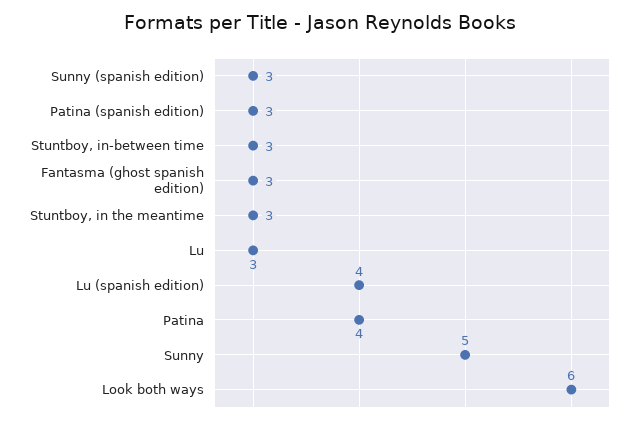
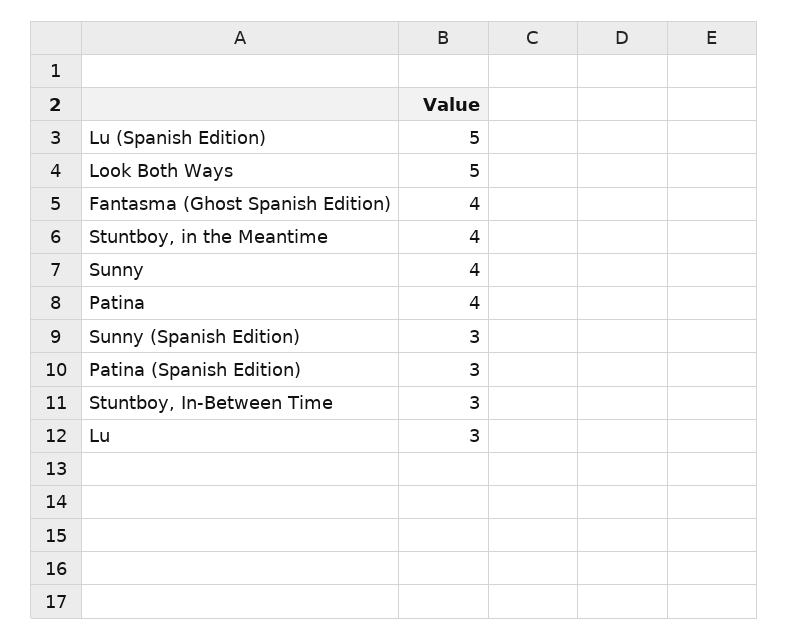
  {
    "Sunny (spanish edition)": 3,
    "Patina (spanish edition)": 3,
    "Stuntboy, in-between time": 3,
-   "Fantasma (ghost spanish edition)": 3,
+   "Fantasma (ghost spanish edition)": 4,
-   "Stuntboy, in the meantime": 3,
+   "Stuntboy, in the meantime": 4,
    "Lu": 3,
-   "Lu (spanish edition)": 4,
+   "Lu (spanish edition)": 5,
    "Patina": 4,
-   "Sunny": 5,
+   "Sunny": 4,
-   "Look both ways": 6
+   "Look both ways": 5
  }

